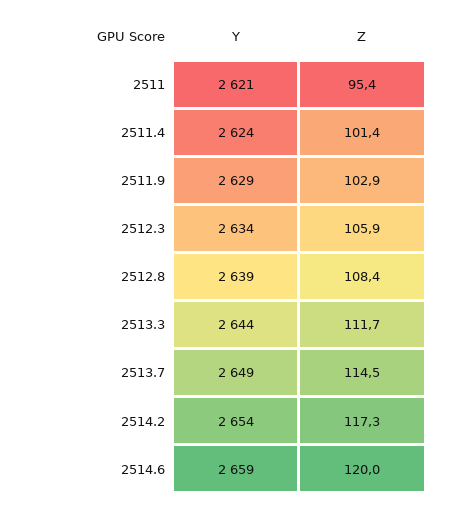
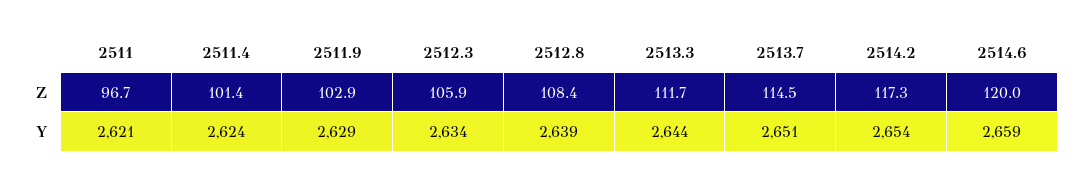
  {
    "Y": {
      "2511": 2621,
      "2511.4": 2624,
      "2511.9": 2629,
      "2512.3": 2634,
      "2512.8": 2639,
      "2513.3": 2644,
-     "2513.7": 2649,
+     "2513.7": 2651,
      "2514.2": 2654,
      "2514.6": 2659
    },
    "Z": {
-     "2511": 95.4,
+     "2511": 96.7,
      "2511.4": 101.4,
      "2511.9": 102.9,
      "2512.3": 105.9,
      "2512.8": 108.4,
      "2513.3": 111.7,
      "2513.7": 114.5,
      "2514.2": 117.3,
      "2514.6": 120
    }
  }

